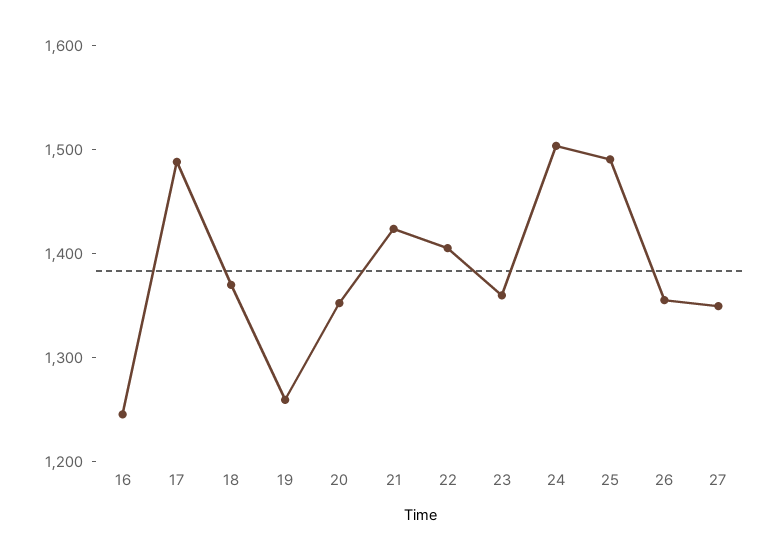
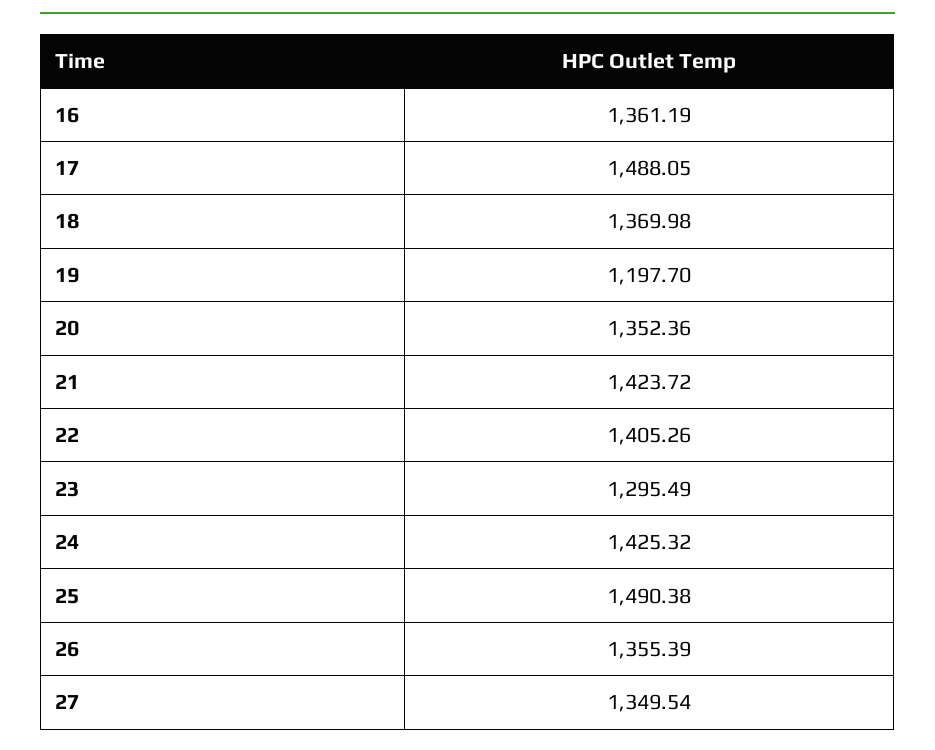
  {
-   "16": 1240,
+   "16": 1361.19,
    "17": 1488.05,
    "18": 1369.98,
-   "19": 1260,
+   "19": 1197.7,
    "20": 1352.36,
    "21": 1423.72,
    "22": 1405.26,
-   "23": 1360,
+   "23": 1295.49,
-   "24": 1500,
+   "24": 1425.32,
    "25": 1490.38,
    "26": 1355.39,
    "27": 1349.54
  }

